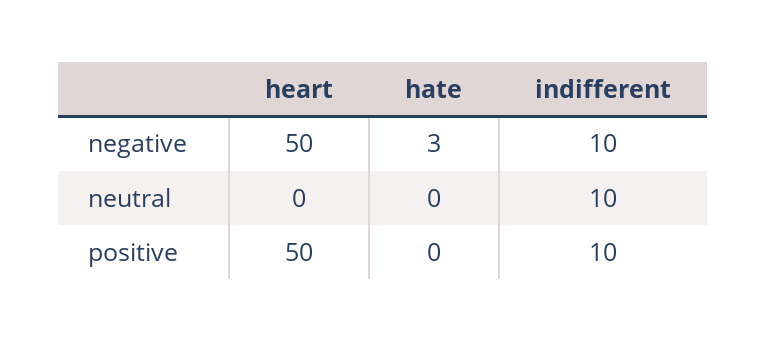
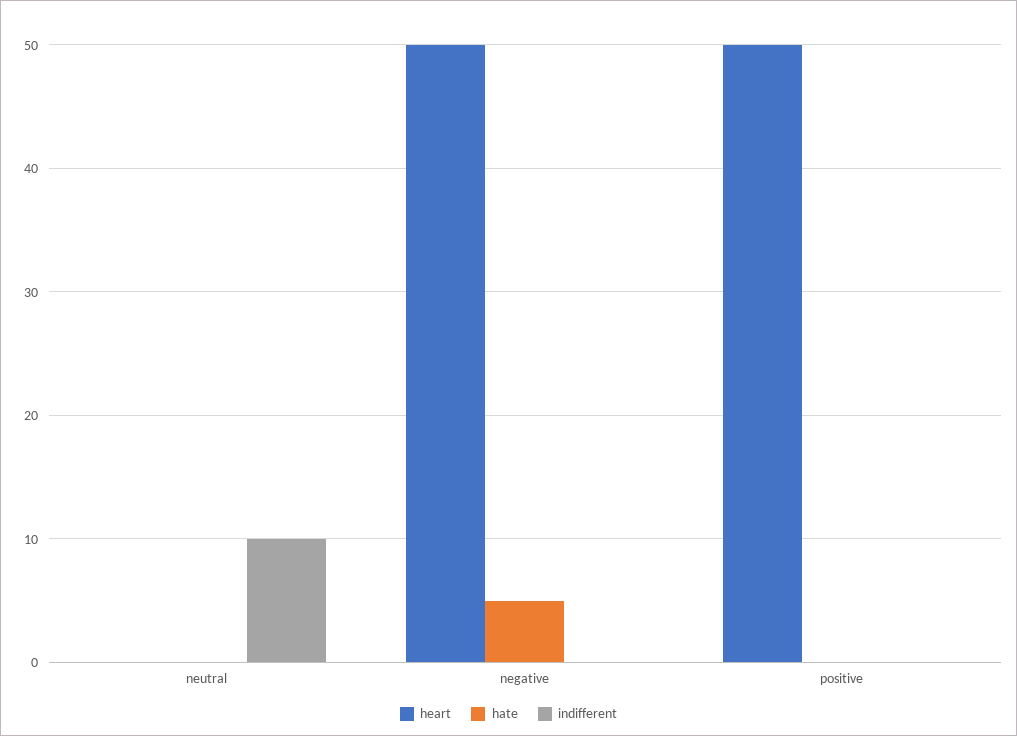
  {
    "heart": {
      "negative": 50,
      "neutral": 0,
      "positive": 50
    },
    "hate": {
-     "negative": 3,
+     "negative": 5,
      "neutral": 0,
      "positive": 0
    },
    "indifferent": {
-     "negative": 10,
+     "negative": 0,
      "neutral": 10,
-     "positive": 10
+     "positive": 0
    }
  }

